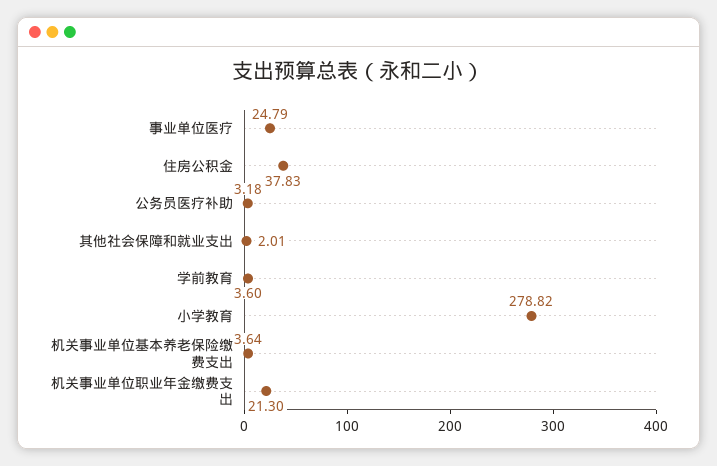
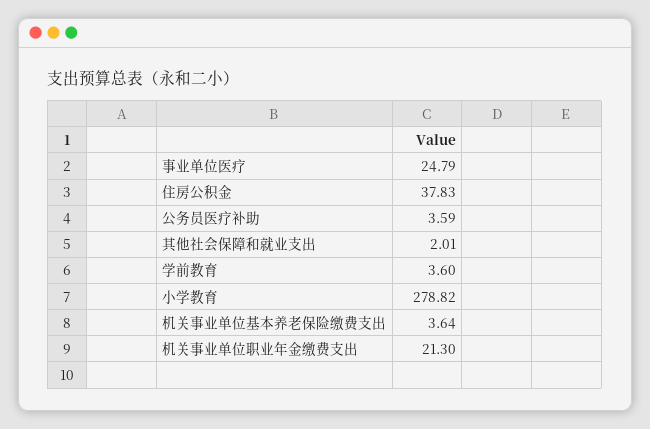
  {
    "事业单位医疗": 24.79,
    "住房公积金": 37.83,
-   "公务员医疗补助": 3.18,
+   "公务员医疗补助": 3.59,
    "其他社会保障和就业支出": 2.01,
    "学前教育": 3.6,
    "小学教育": 278.82,
    "机关事业单位基本养老保险缴费支出": 3.64,
    "机关事业单位职业年金缴费支出": 21.3
  }

